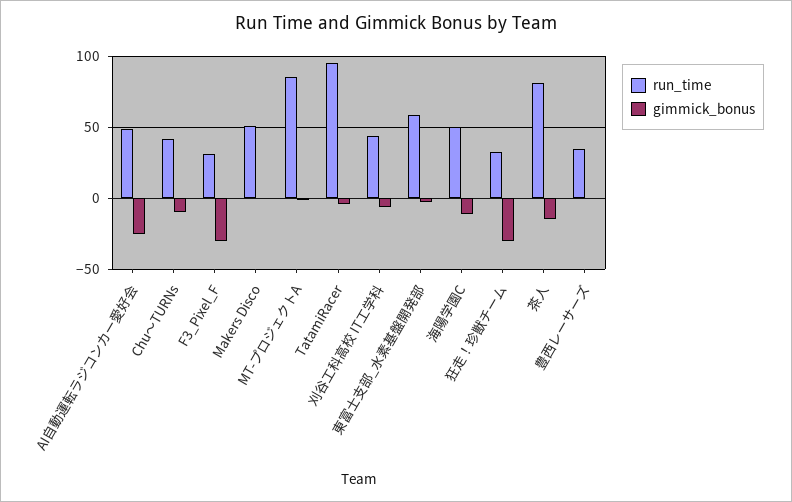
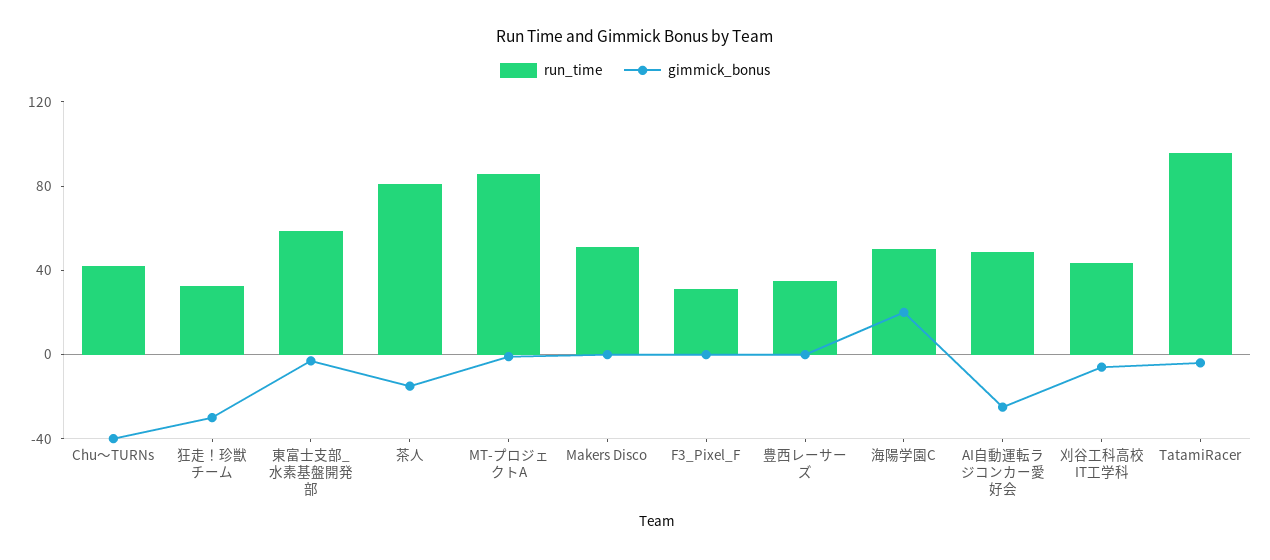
  {
    "run_time": {
      "AI自動運転ラジコンカー愛好会": 50,
      "Chu～TURNs": 40,
      "F3_Pixel_F": 30,
      "Makers Disco": 50,
      "MT-プロジェクトA": 85,
      "TatamiRacer": 95,
      "刈谷工科高校 IT工学科": 45,
      "東富士支部_水素基盤開発部": 60,
      "海陽学園C": 50,
      "狂走！珍獣チーム": 35,
      "茶人": 80,
      "豊西レーサーズ": 35
    },
    "gimmick_bonus": {
      "AI自動運転ラジコンカー愛好会": -25,
-     "Chu～TURNs": -10,
+     "Chu～TURNs": -40,
-     "F3_Pixel_F": -30,
+     "F3_Pixel_F": 0,
      "Makers Disco": 0,
      "MT-プロジェクトA": 0,
      "TatamiRacer": -5,
      "刈谷工科高校 IT工学科": -5,
      "東富士支部_水素基盤開発部": -5,
-     "海陽学園C": -10,
+     "海陽学園C": 20,
      "狂走！珍獣チーム": -30,
      "茶人": -15,
      "豊西レーサーズ": 0
    }
  }

